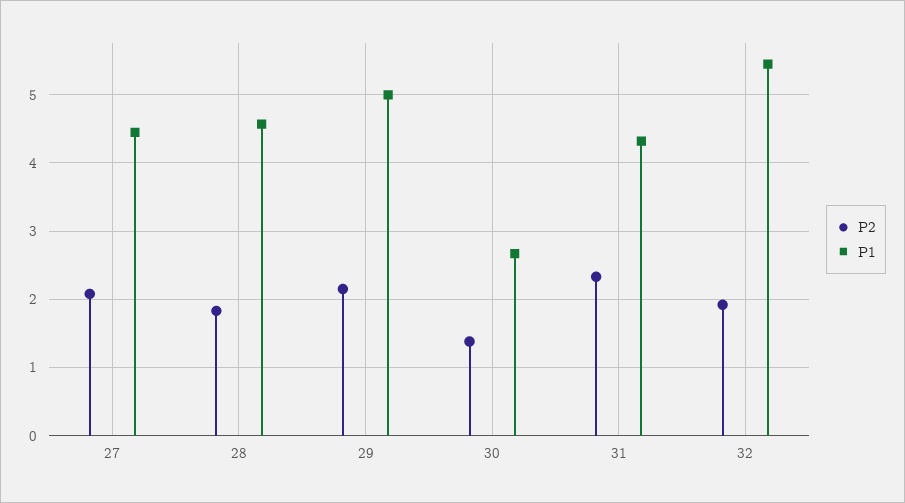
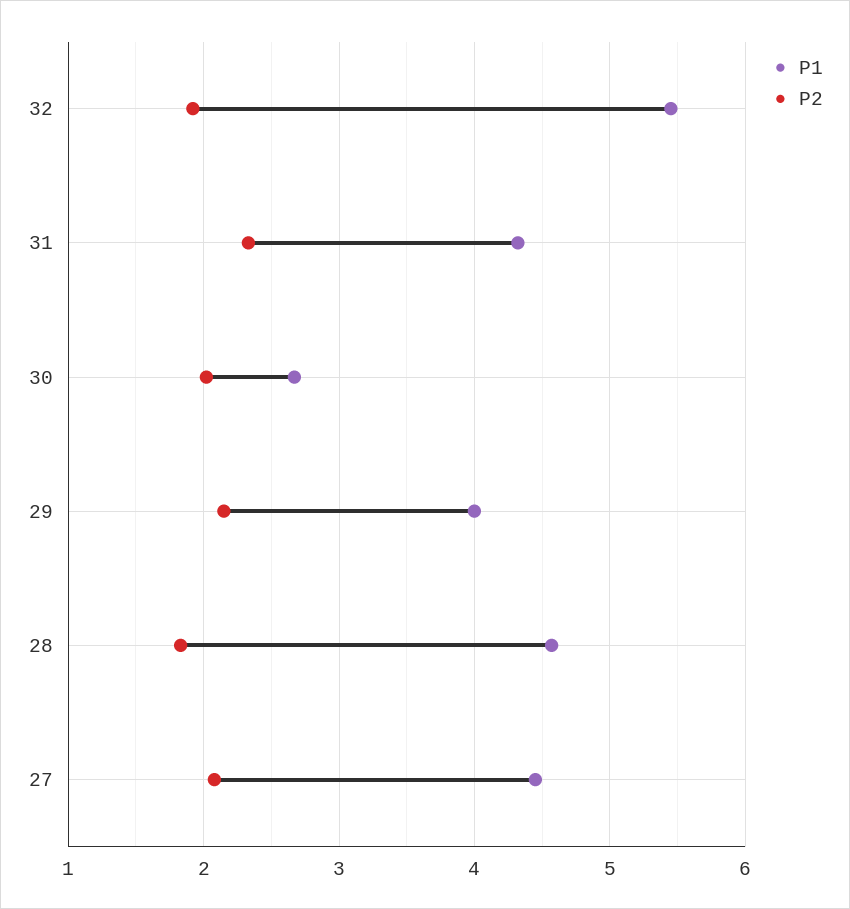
  {
    "P2": {
      "27": 2.1,
      "28": 1.8,
      "29": 2.2,
-     "30": 1.4,
+     "30": 2,
      "31": 2.3,
      "32": 1.9
    },
    "P1": {
      "27": 4.5,
      "28": 4.6,
-     "29": 5,
+     "29": 4,
      "30": 2.7,
      "31": 4.3,
      "32": 5.5
    }
  }

